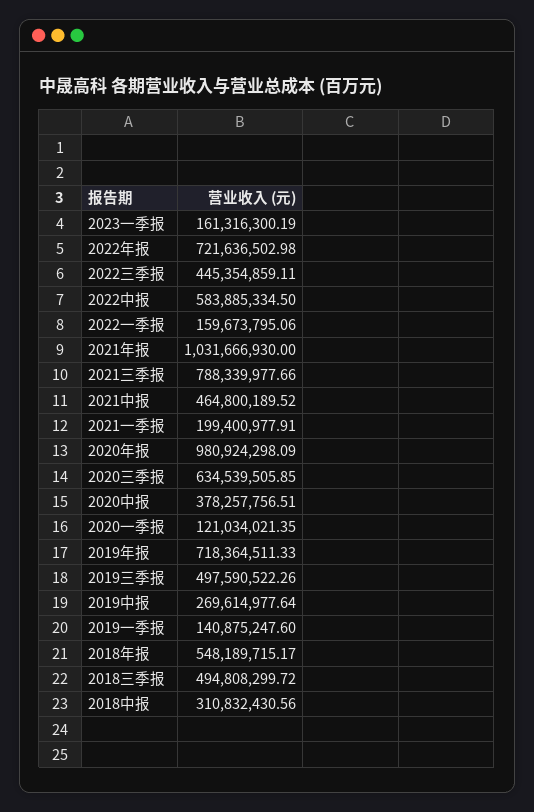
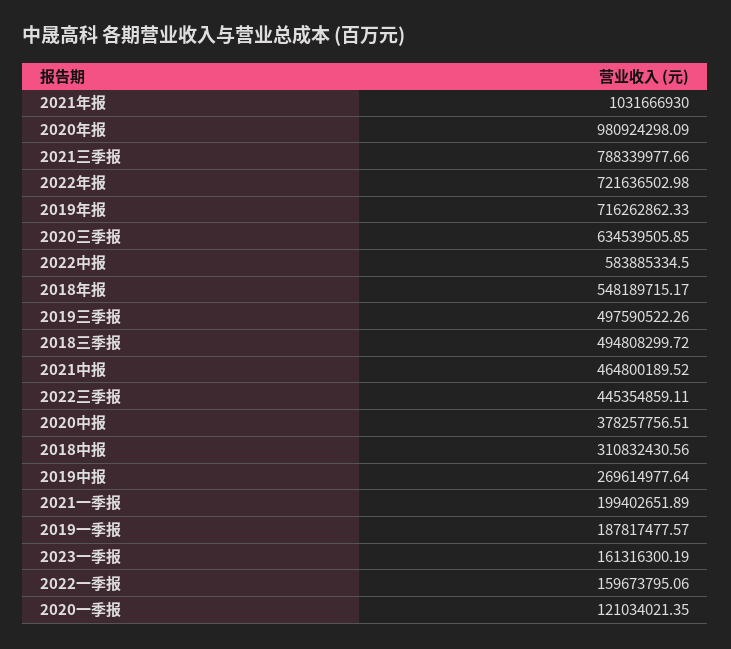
  {
    "2023一季报": 161316300.19,
    "2022年报": 721636502.98,
    "2022三季报": 445354859.11,
    "2022中报": 583885334.5,
    "2022一季报": 159673795.06,
    "2021年报": 1031666930,
    "2021三季报": 788339977.66,
    "2021中报": 464800189.52,
-   "2021一季报": 199400977.91,
+   "2021一季报": 199402651.89,
    "2020年报": 980924298.09,
    "2020三季报": 634539505.85,
    "2020中报": 378257756.51,
    "2020一季报": 121034021.35,
-   "2019年报": 718364511.33,
+   "2019年报": 716262862.33,
    "2019三季报": 497590522.26,
    "2019中报": 269614977.64,
-   "2019一季报": 140875247.6,
+   "2019一季报": 187817477.57,
    "2018年报": 548189715.17,
    "2018三季报": 494808299.72,
    "2018中报": 310832430.56
  }

